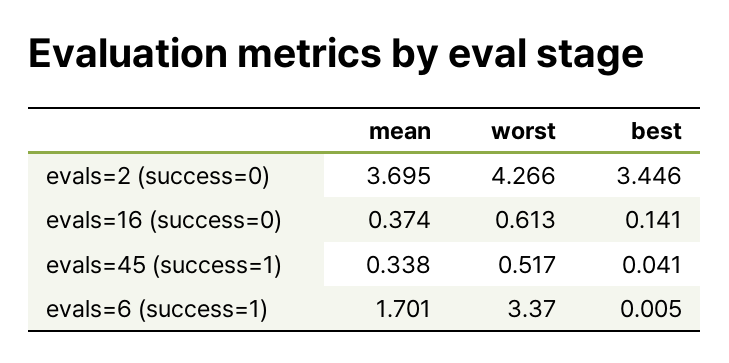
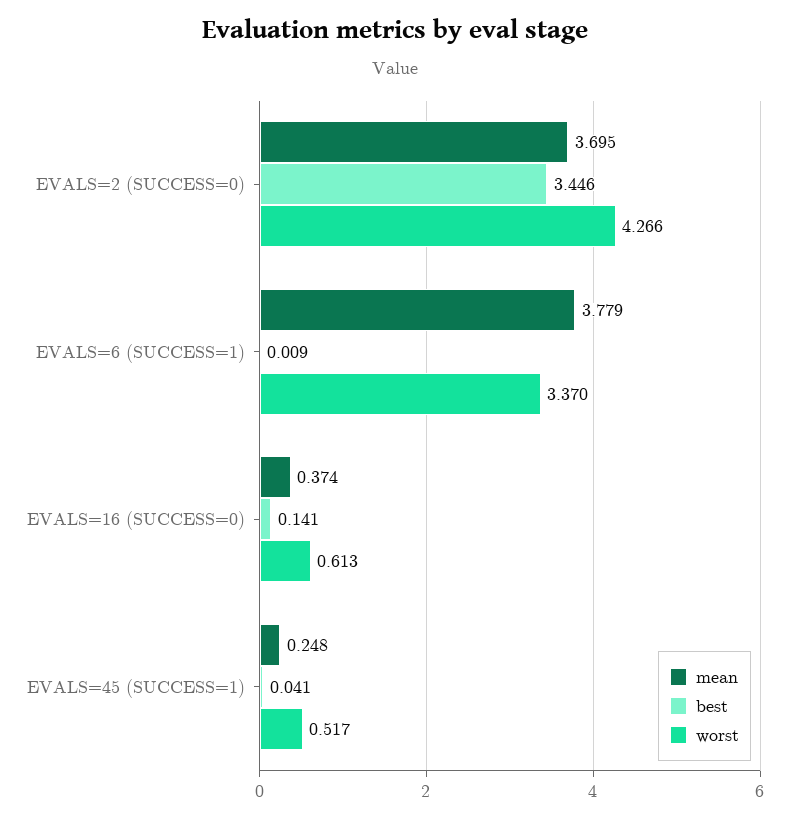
  {
    "mean": {
      "evals=2 (success=0)": 3.695,
      "evals=16 (success=0)": 0.374,
-     "evals=45 (success=1)": 0.338,
+     "evals=45 (success=1)": 0.248,
-     "evals=6 (success=1)": 1.701
+     "evals=6 (success=1)": 3.779
    },
    "worst": {
      "evals=2 (success=0)": 4.266,
      "evals=16 (success=0)": 0.613,
      "evals=45 (success=1)": 0.517,
      "evals=6 (success=1)": 3.37
    },
    "best": {
      "evals=2 (success=0)": 3.446,
      "evals=16 (success=0)": 0.141,
      "evals=45 (success=1)": 0.041,
-     "evals=6 (success=1)": 0.005
+     "evals=6 (success=1)": 0.009
    }
  }

